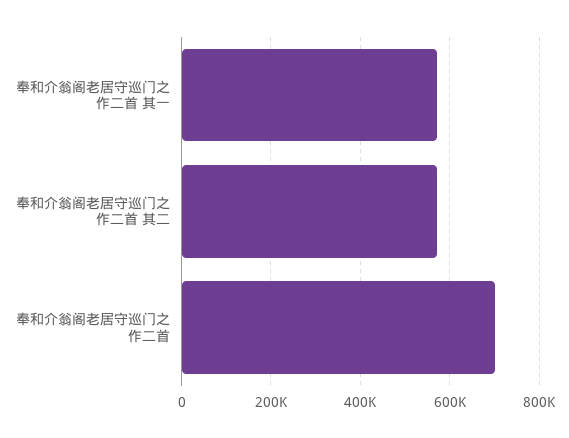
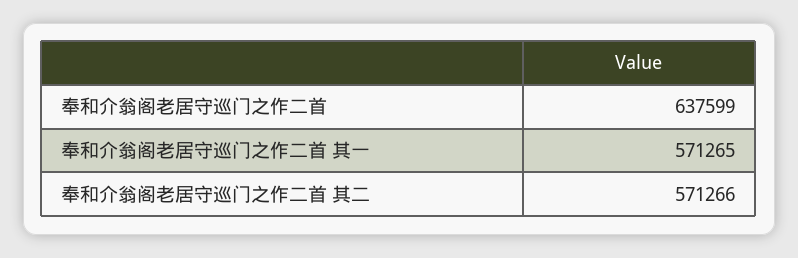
  {
    "奉和介翁阁老居守巡门之作二首 其一": 571265,
    "奉和介翁阁老居守巡门之作二首 其二": 571266,
-   "奉和介翁阁老居守巡门之作二首": 700000
+   "奉和介翁阁老居守巡门之作二首": 637599
  }

